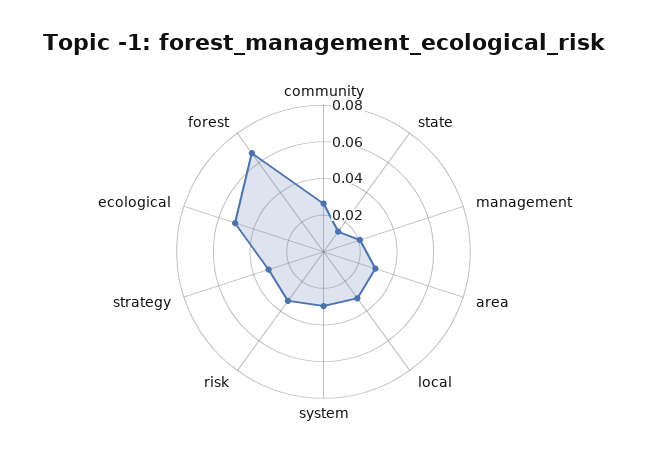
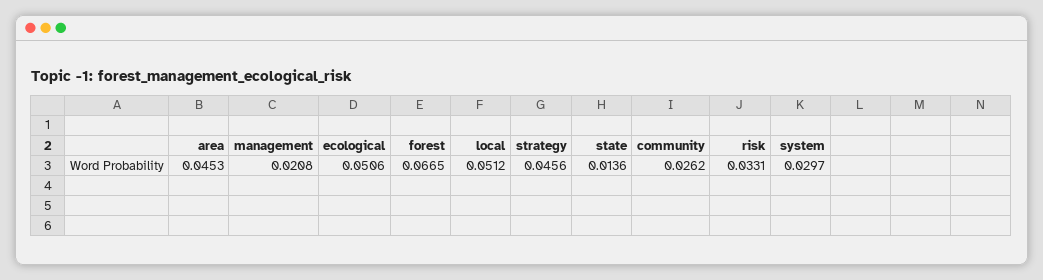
  {
    "community": 0.0262,
    "state": 0.0136,
    "management": 0.0208,
-   "area": 0.03,
+   "area": 0.0453,
-   "local": 0.03,
+   "local": 0.0512,
    "system": 0.0297,
    "risk": 0.0331,
-   "strategy": 0.03,
+   "strategy": 0.0456,
    "ecological": 0.0506,
    "forest": 0.0665
  }

